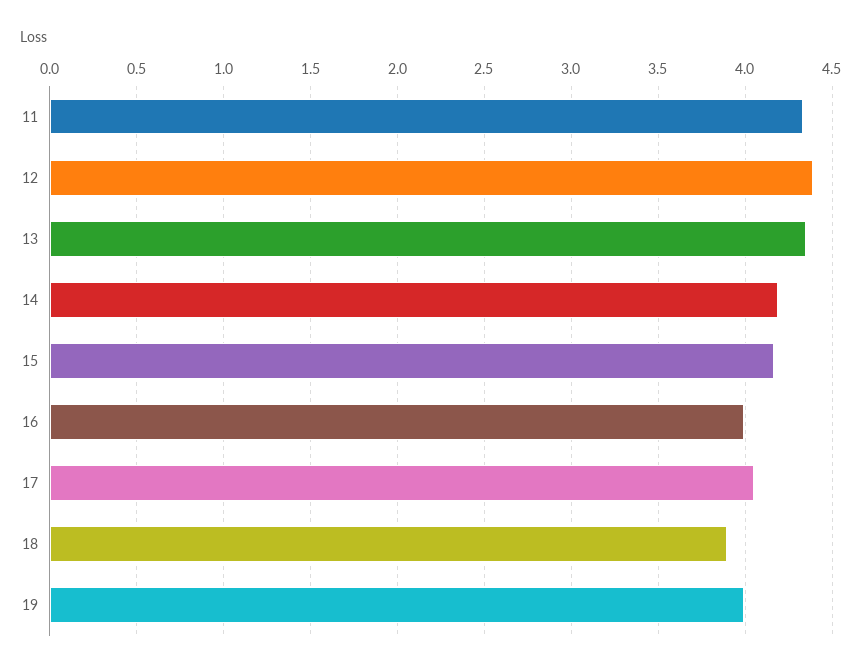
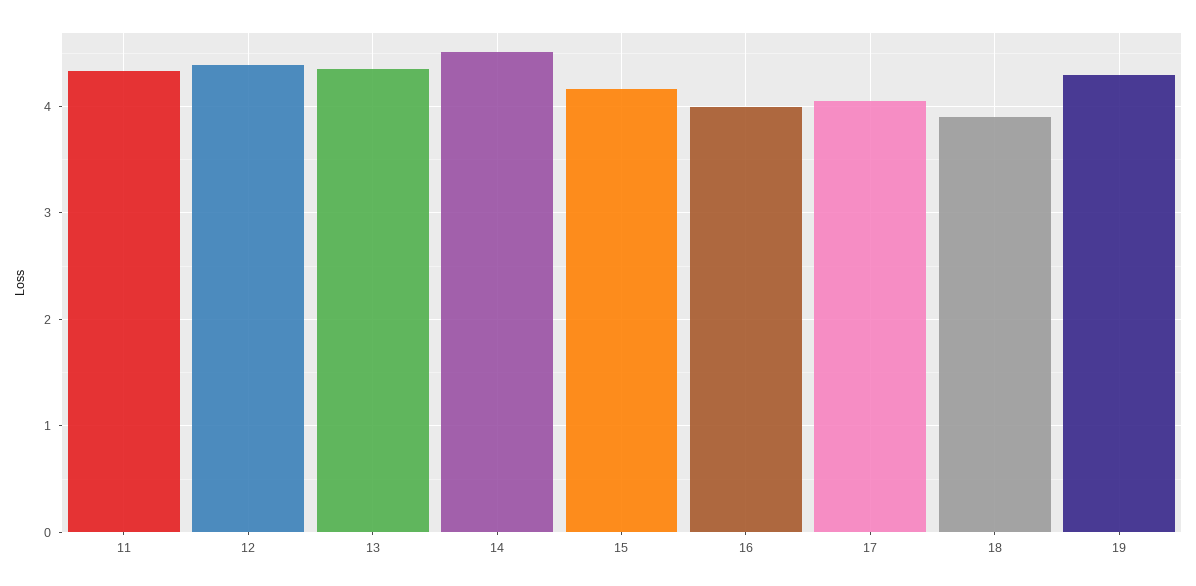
  {
    "11": 4.35,
    "12": 4.4,
    "13": 4.35,
-   "14": 4.2,
+   "14": 4.5,
    "15": 4.15,
    "16": 4,
    "17": 4.05,
    "18": 3.9,
-   "19": 4
+   "19": 4.3
  }

